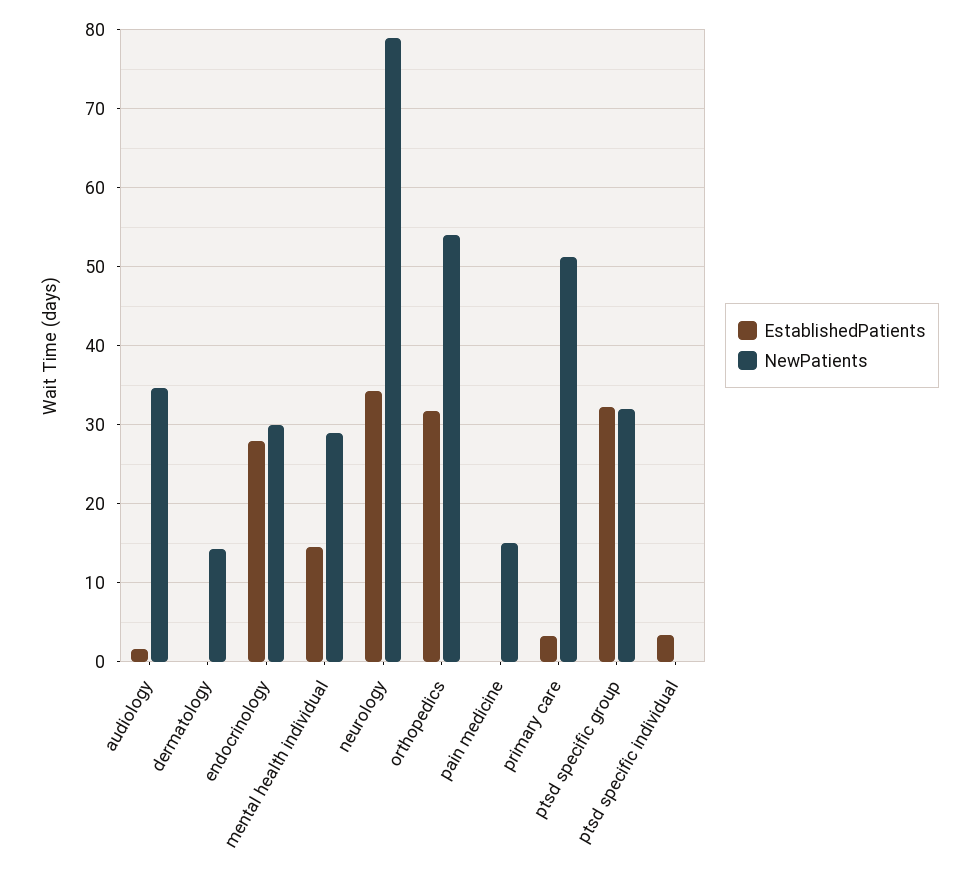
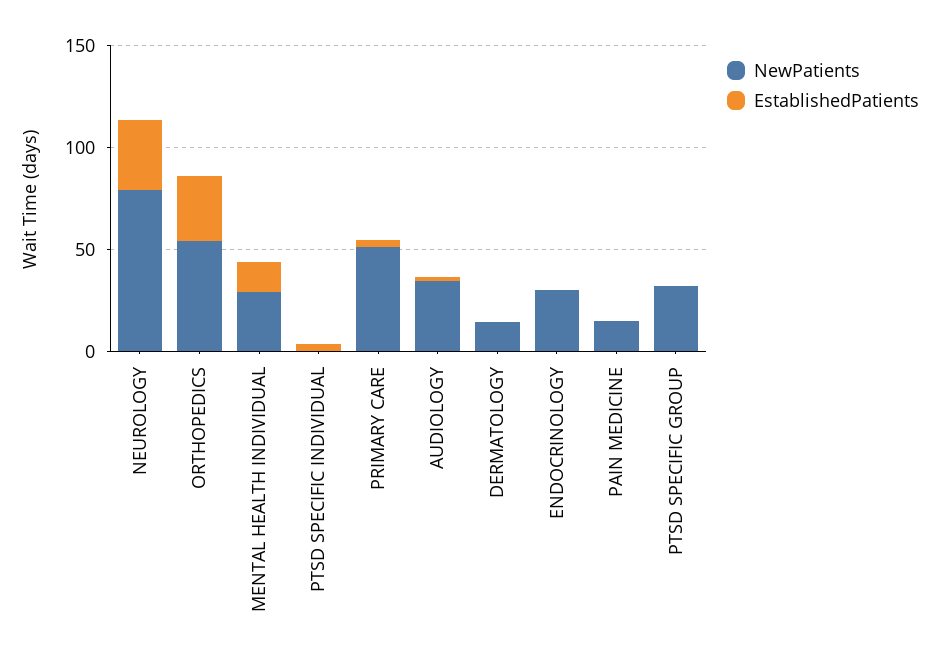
  {
    "EstablishedPatients": {
      "audiology": 2,
      "dermatology": 0,
-     "endocrinology": 28,
+     "endocrinology": 0,
      "mental health individual": 15,
      "neurology": 34,
      "orthopedics": 32,
      "pain medicine": 0,
      "primary care": 3,
-     "ptsd specific group": 32,
+     "ptsd specific group": 0,
      "ptsd specific individual": 3
    },
    "NewPatients": {
      "audiology": 35,
      "dermatology": 14,
      "endocrinology": 30,
      "mental health individual": 29,
      "neurology": 79,
      "orthopedics": 54,
      "pain medicine": 15,
      "primary care": 51,
      "ptsd specific group": 32,
      "ptsd specific individual": 0
    }
  }

